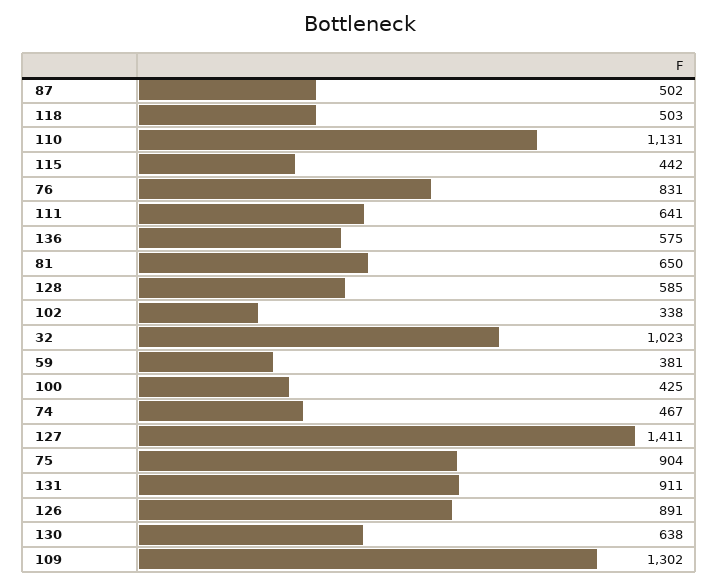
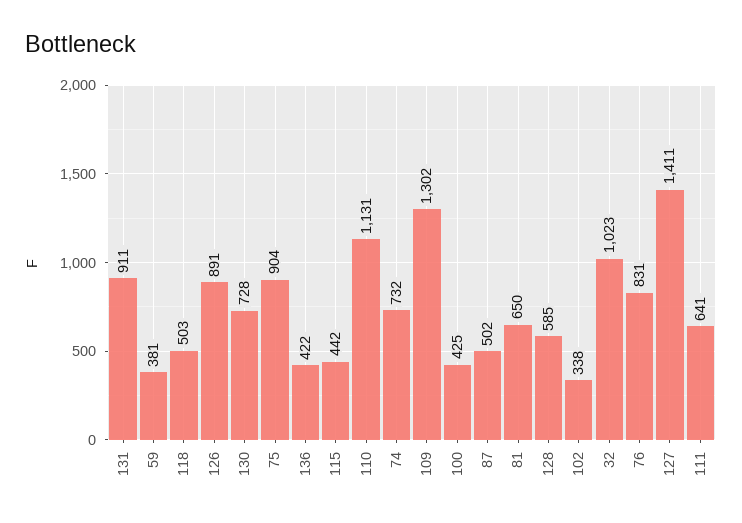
  {
    "87": 502,
    "118": 503,
    "110": 1131,
    "115": 442,
    "76": 831,
    "111": 641,
-   "136": 575,
+   "136": 422,
    "81": 650,
    "128": 585,
    "102": 338,
    "32": 1023,
    "59": 381,
    "100": 425,
-   "74": 467,
+   "74": 732,
    "127": 1411,
    "75": 904,
    "131": 911,
    "126": 891,
-   "130": 638,
+   "130": 728,
    "109": 1302
  }

